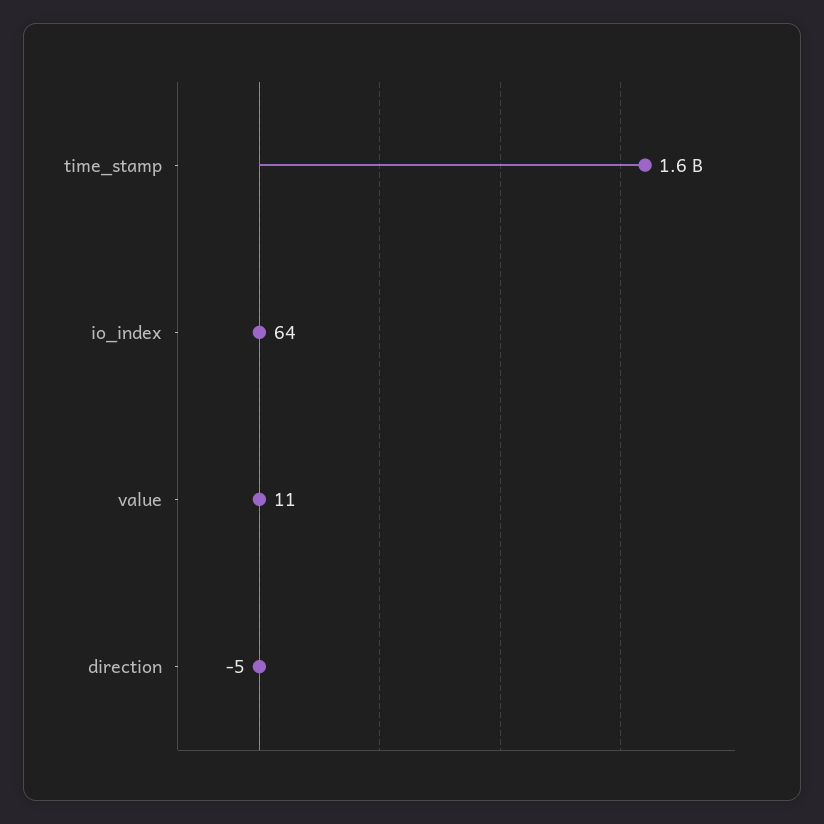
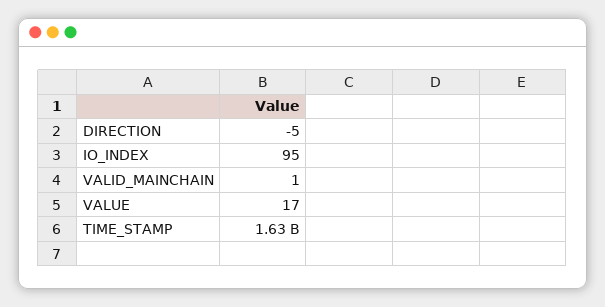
  {
    "time_stamp": 1630000000,
-   "io_index": 64,
+   "io_index": 95,
-   "value": 11,
+   "value": 17,
-   "direction": -5
+   "direction": -5,
+   "VALID_MAINCHAIN": 1
  }

